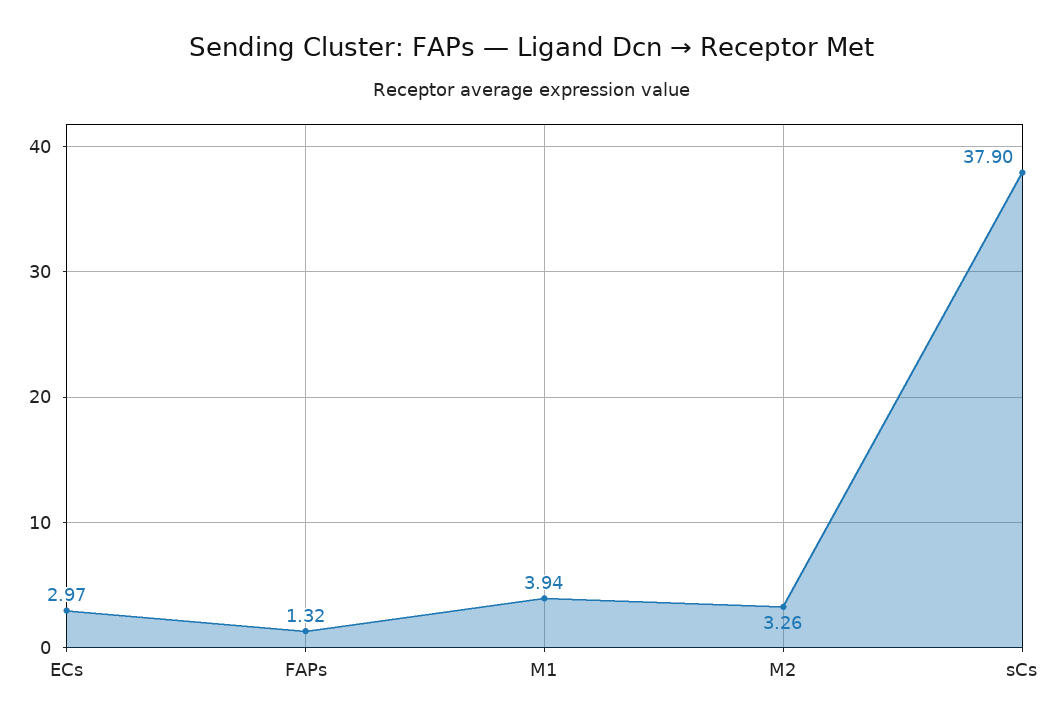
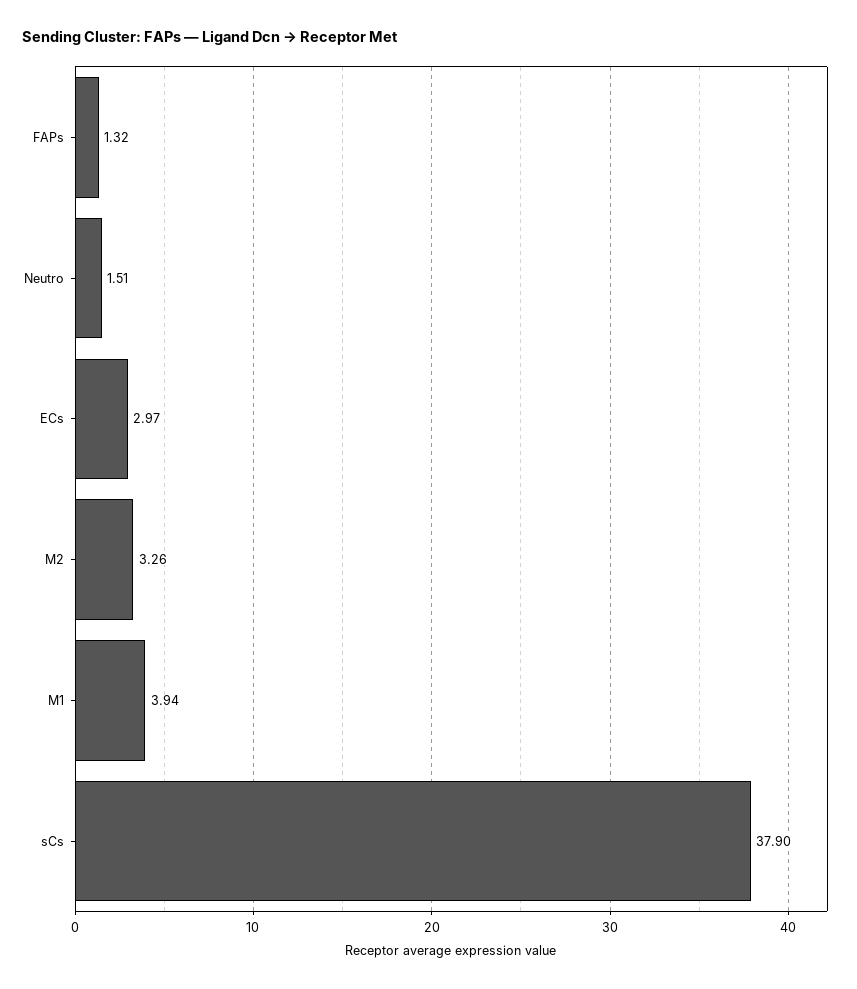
  {
    "ECs": 2.97,
    "FAPs": 1.32,
    "M1": 3.94,
    "M2": 3.26,
-   "sCs": 37.9
+   "sCs": 37.9,
+   "Neutro": 1.51
  }

